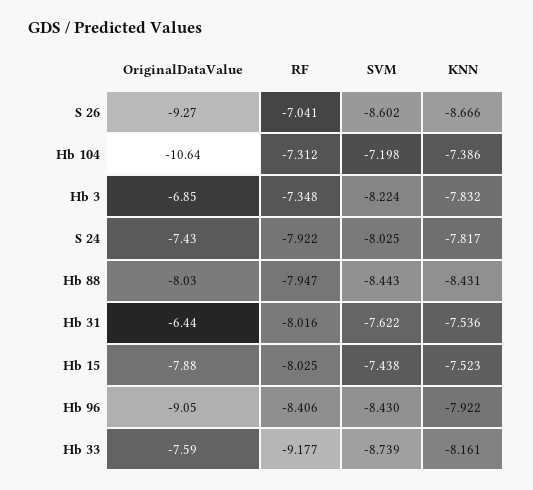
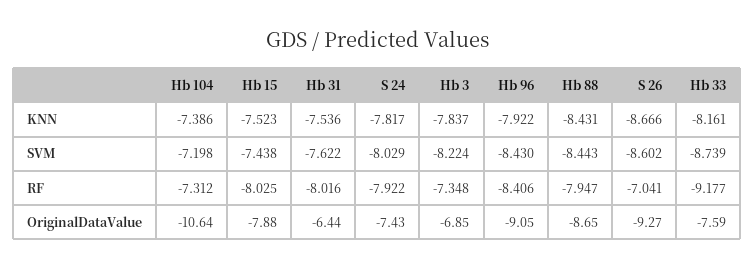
  {
    "OriginalDataValue": {
      "S 26": -9.27,
      "Hb 104": -10.64,
      "Hb 3": -6.85,
      "S 24": -7.43,
-     "Hb 88": -8.03,
+     "Hb 88": -8.65,
      "Hb 31": -6.44,
      "Hb 15": -7.88,
      "Hb 96": -9.05,
      "Hb 33": -7.59
    },
    "RF": {
      "S 26": -7.041,
      "Hb 104": -7.312,
      "Hb 3": -7.348,
      "S 24": -7.922,
      "Hb 88": -7.947,
      "Hb 31": -8.016,
      "Hb 15": -8.025,
      "Hb 96": -8.406,
      "Hb 33": -9.177
    },
    "SVM": {
      "S 26": -8.602,
      "Hb 104": -7.198,
      "Hb 3": -8.224,
-     "S 24": -8.025,
+     "S 24": -8.029,
      "Hb 88": -8.443,
      "Hb 31": -7.622,
      "Hb 15": -7.438,
      "Hb 96": -8.43,
      "Hb 33": -8.739
    },
    "KNN": {
      "S 26": -8.666,
      "Hb 104": -7.386,
-     "Hb 3": -7.832,
+     "Hb 3": -7.837,
      "S 24": -7.817,
      "Hb 88": -8.431,
      "Hb 31": -7.536,
      "Hb 15": -7.523,
      "Hb 96": -7.922,
      "Hb 33": -8.161
    }
  }

